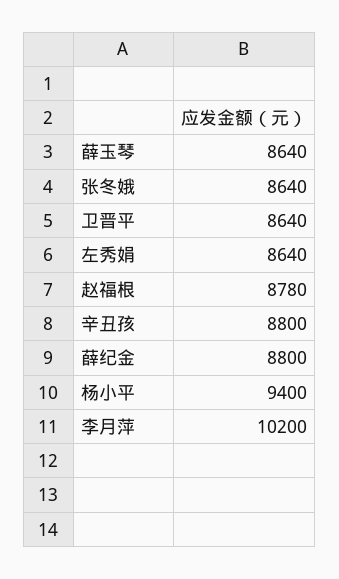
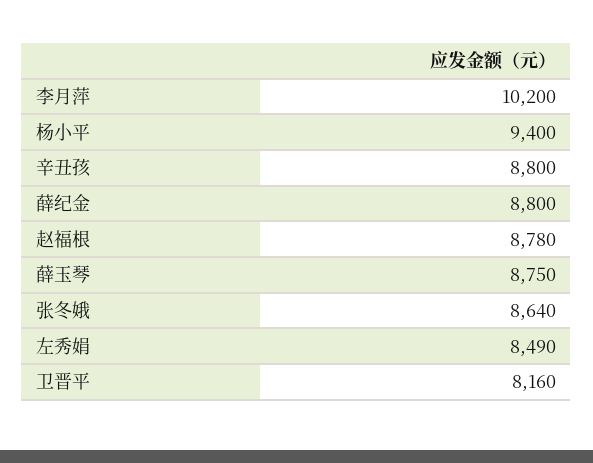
  {
-   "薛玉琴": 8640,
+   "薛玉琴": 8750,
    "张冬娥": 8640,
-   "卫晋平": 8640,
+   "卫晋平": 8160,
-   "左秀娟": 8640,
+   "左秀娟": 8490,
    "赵福根": 8780,
    "辛丑孩": 8800,
    "薛纪金": 8800,
    "杨小平": 9400,
    "李月萍": 10200
  }

